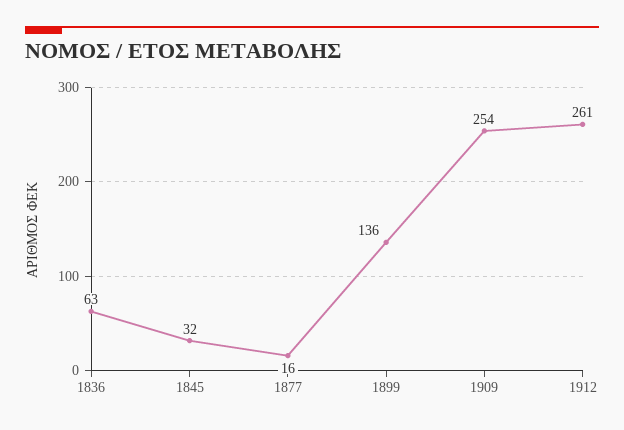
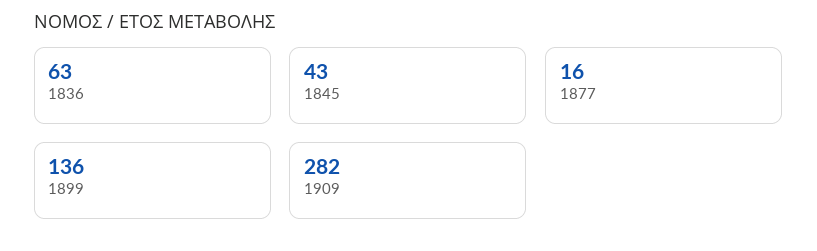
  {
    "1836": 63,
-   "1845": 32,
+   "1845": 43,
    "1877": 16,
    "1899": 136,
-   "1909": 254,
+   "1909": 282
-   "1912": 261
  }

